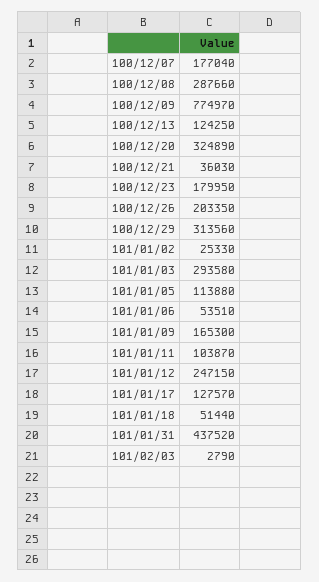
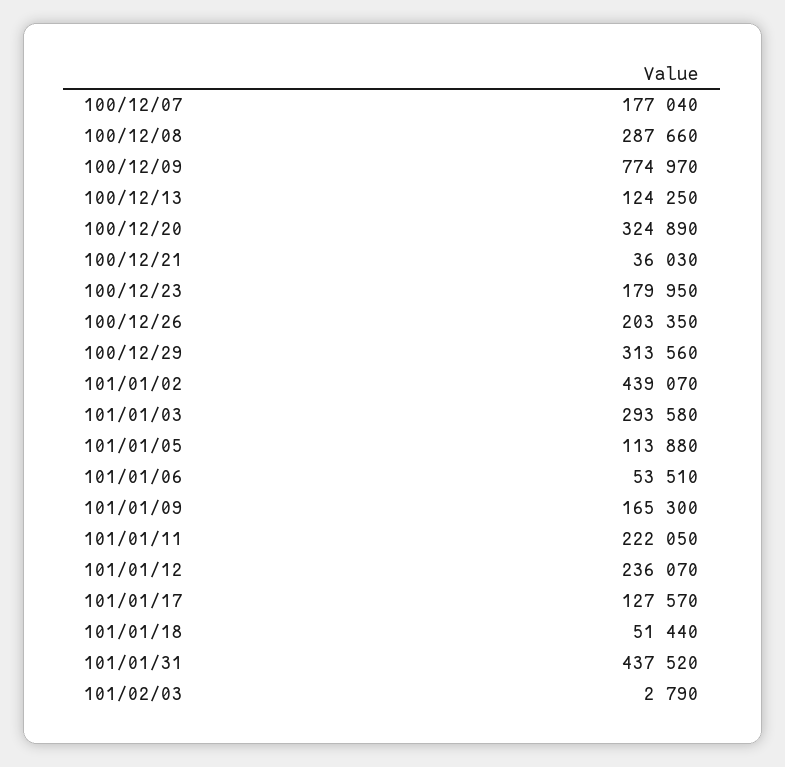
  {
    "100/12/07": 177040,
    "100/12/08": 287660,
    "100/12/09": 774970,
    "100/12/13": 124250,
    "100/12/20": 324890,
    "100/12/21": 36030,
    "100/12/23": 179950,
    "100/12/26": 203350,
    "100/12/29": 313560,
-   "101/01/02": 25330,
+   "101/01/02": 439070,
    "101/01/03": 293580,
    "101/01/05": 113880,
    "101/01/06": 53510,
    "101/01/09": 165300,
-   "101/01/11": 103870,
+   "101/01/11": 222050,
-   "101/01/12": 247150,
+   "101/01/12": 236070,
    "101/01/17": 127570,
    "101/01/18": 51440,
    "101/01/31": 437520,
    "101/02/03": 2790
  }

